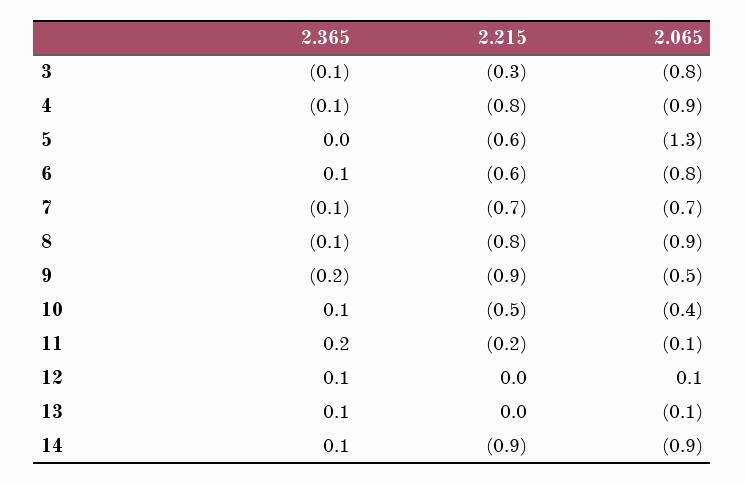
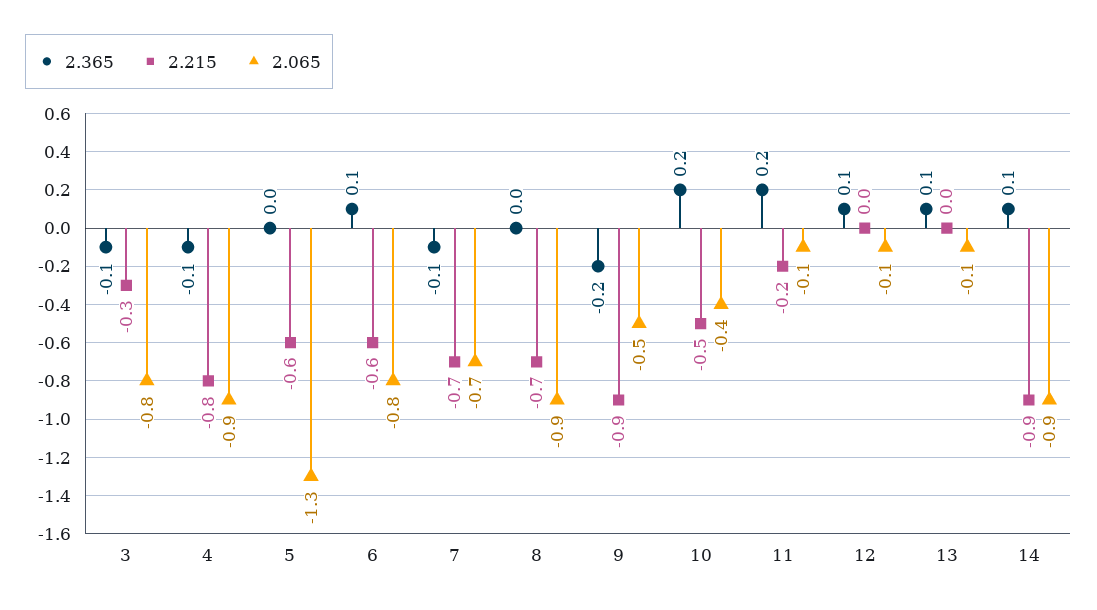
  {
    "2.365": {
      "3": -0.1,
      "4": -0.1,
      "5": 0,
      "6": 0.1,
      "7": -0.1,
-     "8": -0.1,
+     "8": 0,
      "9": -0.2,
-     "10": 0.1,
+     "10": 0.2,
      "11": 0.2,
      "12": 0.1,
      "13": 0.1,
      "14": 0.1
    },
    "2.215": {
      "3": -0.3,
      "4": -0.8,
      "5": -0.6,
      "6": -0.6,
      "7": -0.7,
-     "8": -0.8,
+     "8": -0.7,
      "9": -0.9,
      "10": -0.5,
      "11": -0.2,
      "12": 0,
      "13": 0,
      "14": -0.9
    },
    "2.065": {
      "3": -0.8,
      "4": -0.9,
      "5": -1.3,
      "6": -0.8,
      "7": -0.7,
      "8": -0.9,
      "9": -0.5,
      "10": -0.4,
      "11": -0.1,
-     "12": 0.1,
+     "12": -0.1,
      "13": -0.1,
      "14": -0.9
    }
  }

